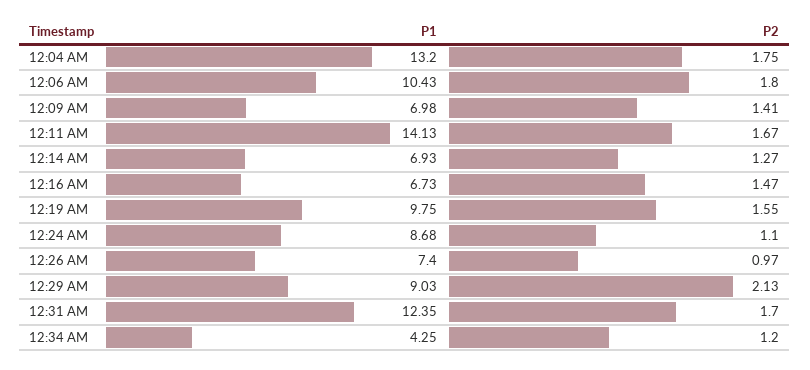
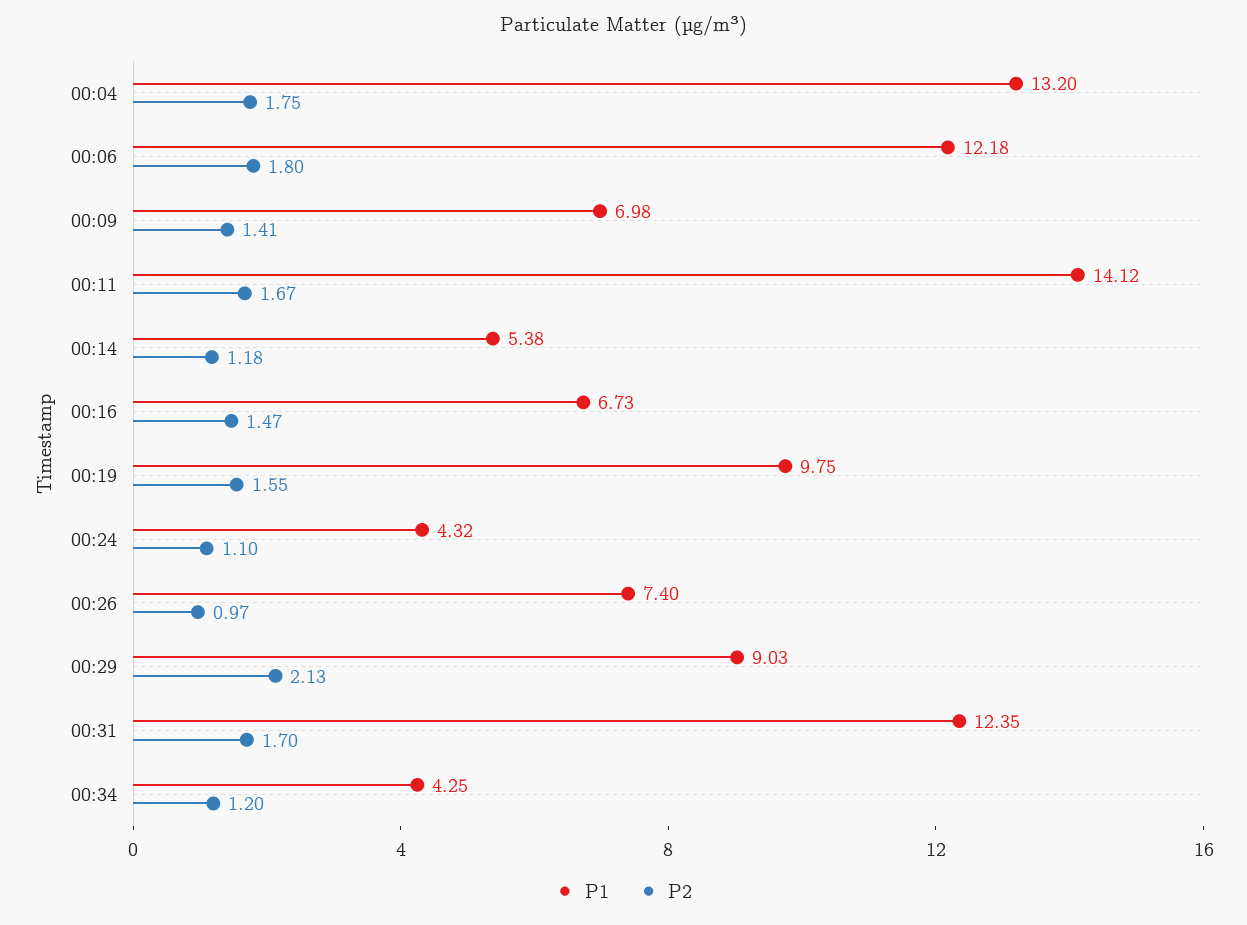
  {
    "P1": {
      "12:04 AM": 13.2,
-     "12:06 AM": 10.43,
+     "12:06 AM": 12.18,
      "12:09 AM": 6.98,
-     "12:11 AM": 14.13,
+     "12:11 AM": 14.12,
-     "12:14 AM": 6.93,
+     "12:14 AM": 5.38,
      "12:16 AM": 6.73,
      "12:19 AM": 9.75,
-     "12:24 AM": 8.68,
+     "12:24 AM": 4.32,
      "12:26 AM": 7.4,
      "12:29 AM": 9.03,
      "12:31 AM": 12.35,
      "12:34 AM": 4.25
    },
    "P2": {
      "12:04 AM": 1.75,
      "12:06 AM": 1.8,
      "12:09 AM": 1.41,
      "12:11 AM": 1.67,
-     "12:14 AM": 1.27,
+     "12:14 AM": 1.18,
      "12:16 AM": 1.47,
      "12:19 AM": 1.55,
      "12:24 AM": 1.1,
      "12:26 AM": 0.97,
      "12:29 AM": 2.13,
      "12:31 AM": 1.7,
      "12:34 AM": 1.2
    }
  }

